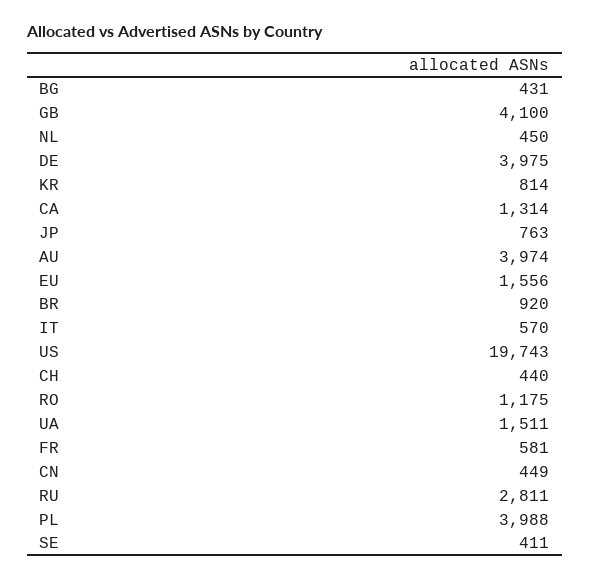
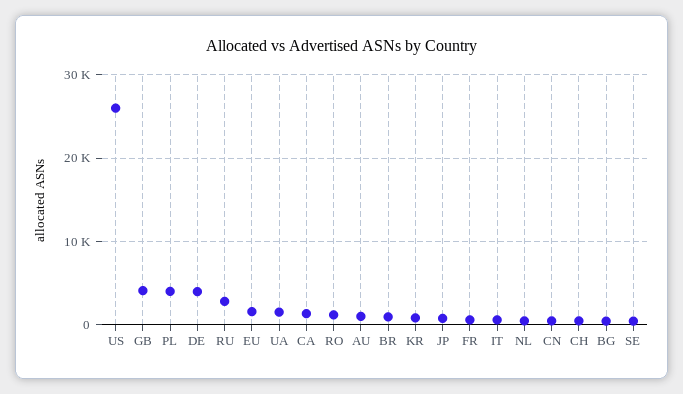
  {
    "BG": 431,
    "GB": 4100,
    "NL": 450,
    "DE": 3975,
    "KR": 814,
    "CA": 1314,
    "JP": 763,
-   "AU": 3974,
+   "AU": 1000,
    "EU": 1556,
    "BR": 920,
    "IT": 570,
-   "US": 19743,
+   "US": 26000,
    "CH": 440,
    "RO": 1175,
    "UA": 1511,
    "FR": 581,
    "CN": 449,
    "RU": 2811,
    "PL": 3988,
    "SE": 411
  }

